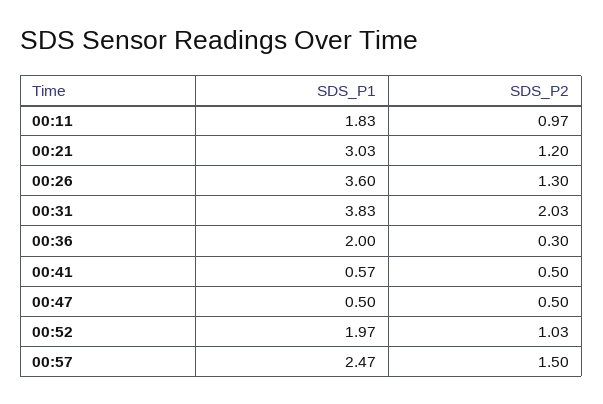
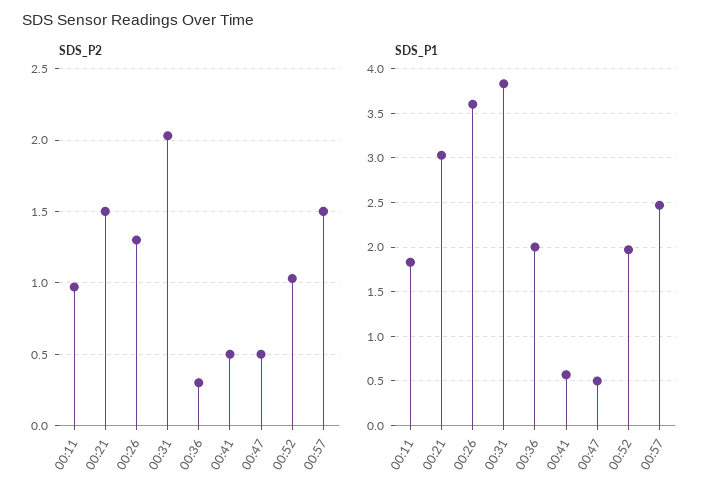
  {
    "SDS_P1": {
      "00:11": 1.83,
      "00:21": 3.03,
      "00:26": 3.6,
      "00:31": 3.83,
      "00:36": 2,
      "00:41": 0.57,
      "00:47": 0.5,
      "00:52": 1.97,
      "00:57": 2.47
    },
    "SDS_P2": {
      "00:11": 0.97,
-     "00:21": 1.2,
+     "00:21": 1.5,
      "00:26": 1.3,
      "00:31": 2.03,
      "00:36": 0.3,
      "00:41": 0.5,
      "00:47": 0.5,
      "00:52": 1.03,
      "00:57": 1.5
    }
  }

